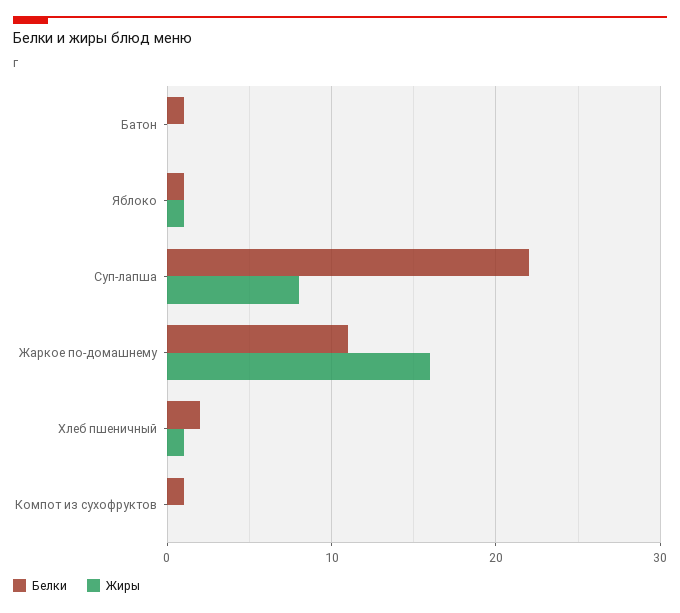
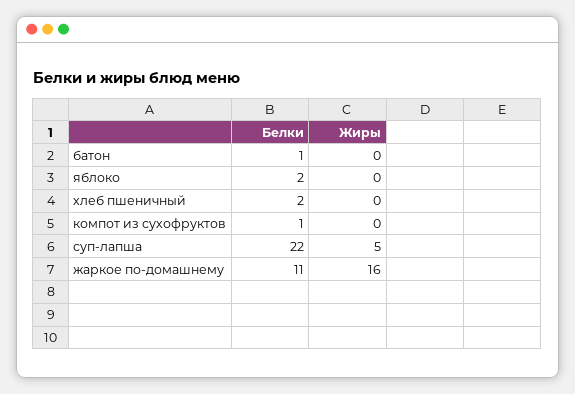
  {
    "Белки": {
      "Батон": 1,
-     "Яблоко": 1,
+     "Яблоко": 2,
      "Суп-лапша": 22,
      "Жаркое по-домашнему": 11,
      "Хлеб пшеничный": 2,
      "Компот из сухофруктов": 1
    },
    "Жиры": {
      "Батон": 0,
-     "Яблоко": 1,
+     "Яблоко": 0,
-     "Суп-лапша": 8,
+     "Суп-лапша": 5,
      "Жаркое по-домашнему": 16,
-     "Хлеб пшеничный": 1,
+     "Хлеб пшеничный": 0,
      "Компот из сухофруктов": 0
    }
  }

